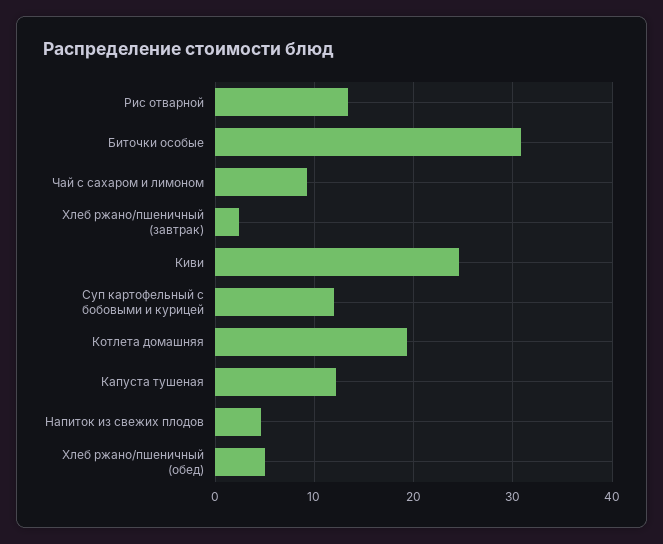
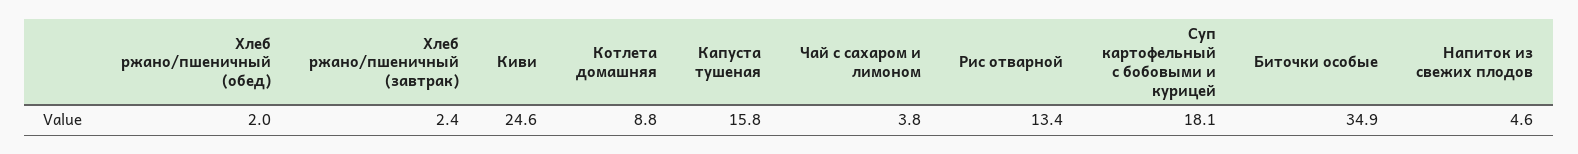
  {
    "Рис отварной": 13.4,
-   "Биточки особые": 31,
+   "Биточки особые": 34.9,
-   "Чай с сахаром и лимоном": 9,
+   "Чай с сахаром и лимоном": 3.8,
    "Хлеб ржано/пшеничный (завтрак)": 2.4,
    "Киви": 24.6,
-   "Суп картофельный с бобовыми и курицей": 12,
+   "Суп картофельный с бобовыми и курицей": 18.1,
-   "Котлета домашняя": 19,
+   "Котлета домашняя": 8.8,
-   "Капуста тушеная": 12,
+   "Капуста тушеная": 15.8,
    "Напиток из свежих плодов": 4.6,
-   "Хлеб ржано/пшеничный (обед)": 5
+   "Хлеб ржано/пшеничный (обед)": 2
  }

